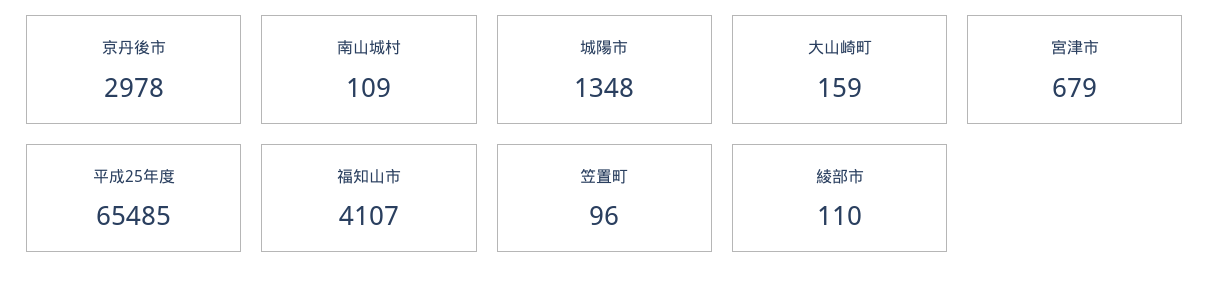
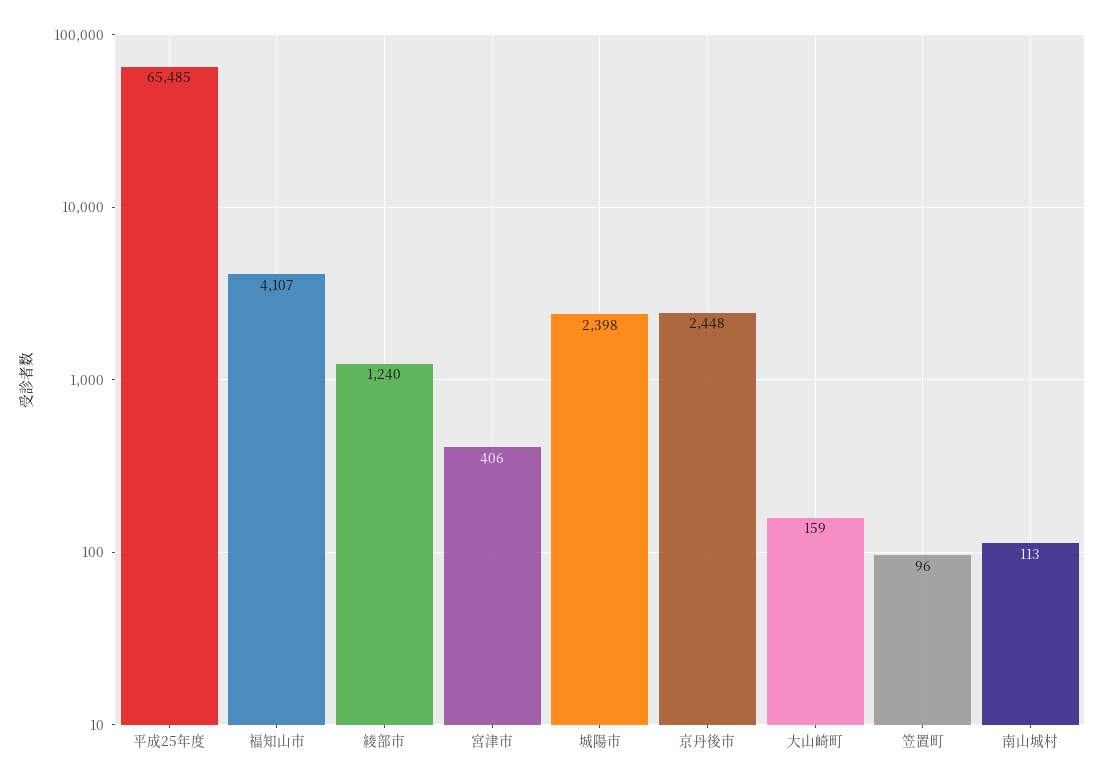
  {
-   "京丹後市": 2978,
+   "京丹後市": 2448,
-   "南山城村": 109,
+   "南山城村": 113,
-   "城陽市": 1348,
+   "城陽市": 2398,
    "大山崎町": 159,
-   "宮津市": 679,
+   "宮津市": 406,
    "平成25年度": 65485,
    "福知山市": 4107,
    "笠置町": 96,
-   "綾部市": 110
+   "綾部市": 1240
  }

